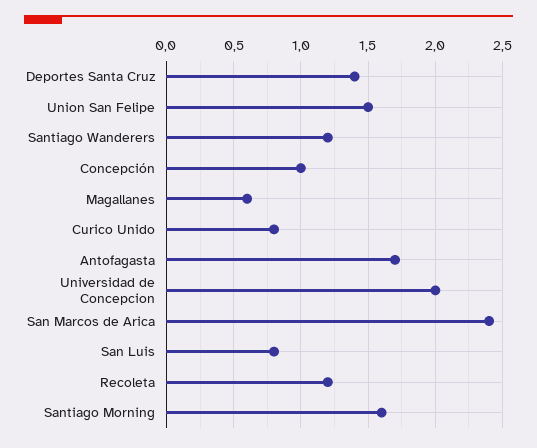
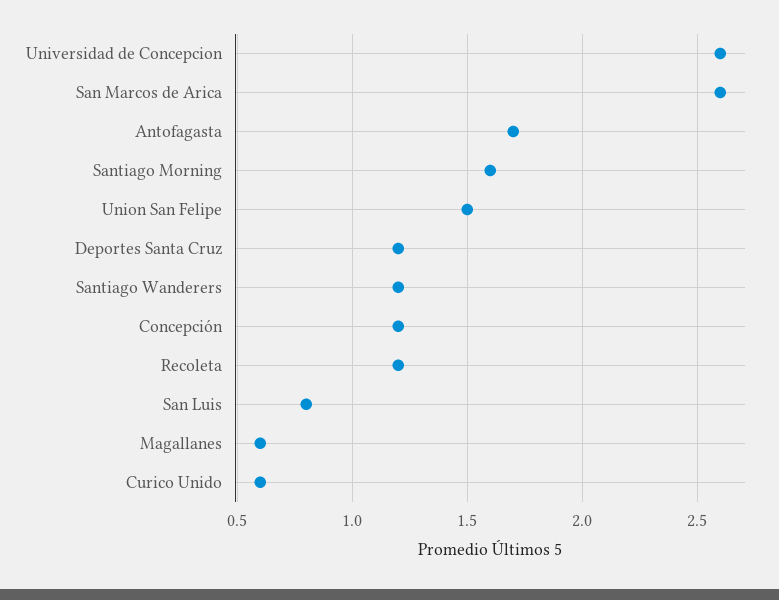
  {
-   "Deportes Santa Cruz": 1.4,
+   "Deportes Santa Cruz": 1.2,
    "Union San Felipe": 1.5,
    "Santiago Wanderers": 1.2,
-   "Concepción": 1,
+   "Concepción": 1.2,
    "Magallanes": 0.6,
-   "Curico Unido": 0.8,
+   "Curico Unido": 0.6,
    "Antofagasta": 1.7,
-   "Universidad de Concepcion": 2,
+   "Universidad de Concepcion": 2.6,
-   "San Marcos de Arica": 2.4,
+   "San Marcos de Arica": 2.6,
    "San Luis": 0.8,
    "Recoleta": 1.2,
    "Santiago Morning": 1.6
  }

